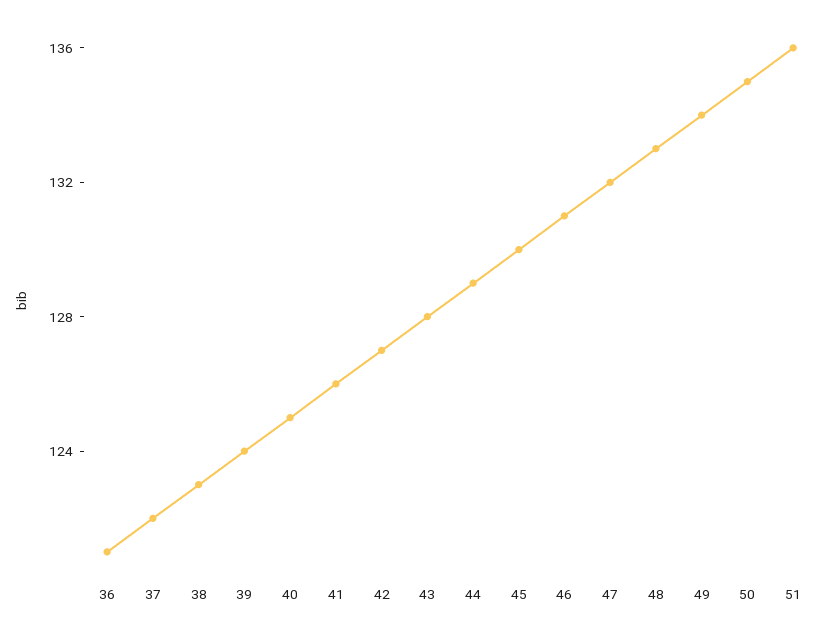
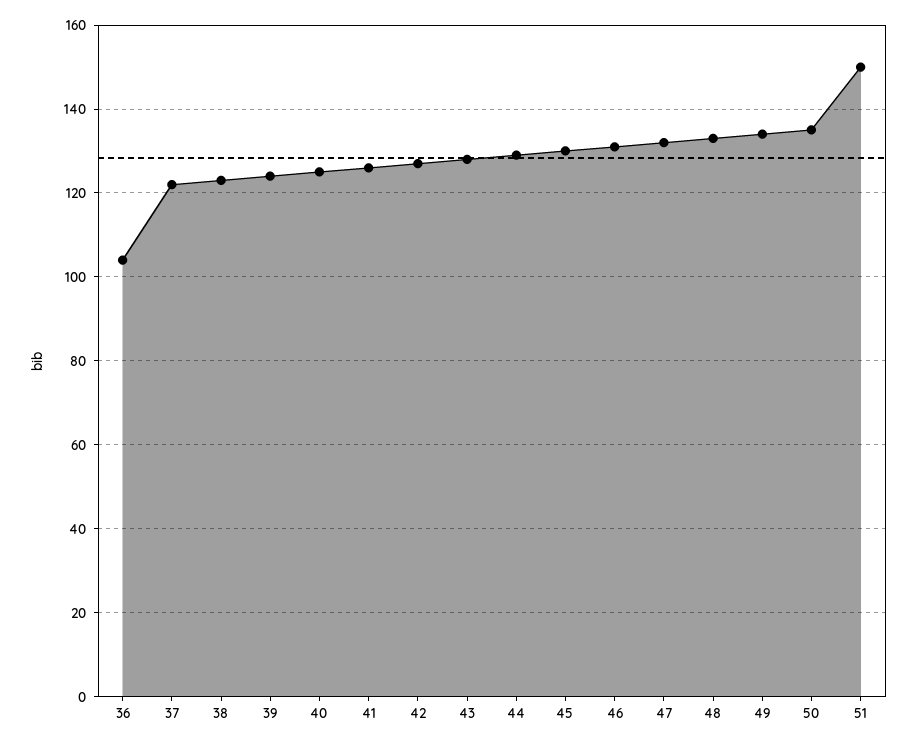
  {
-   "36": 121,
+   "36": 105,
    "37": 122,
    "38": 123,
    "39": 124,
    "40": 125,
    "41": 126,
    "42": 127,
    "43": 128,
    "44": 129,
    "45": 130,
    "46": 131,
    "47": 132,
    "48": 133,
    "49": 134,
    "50": 135,
-   "51": 136
+   "51": 150
  }

